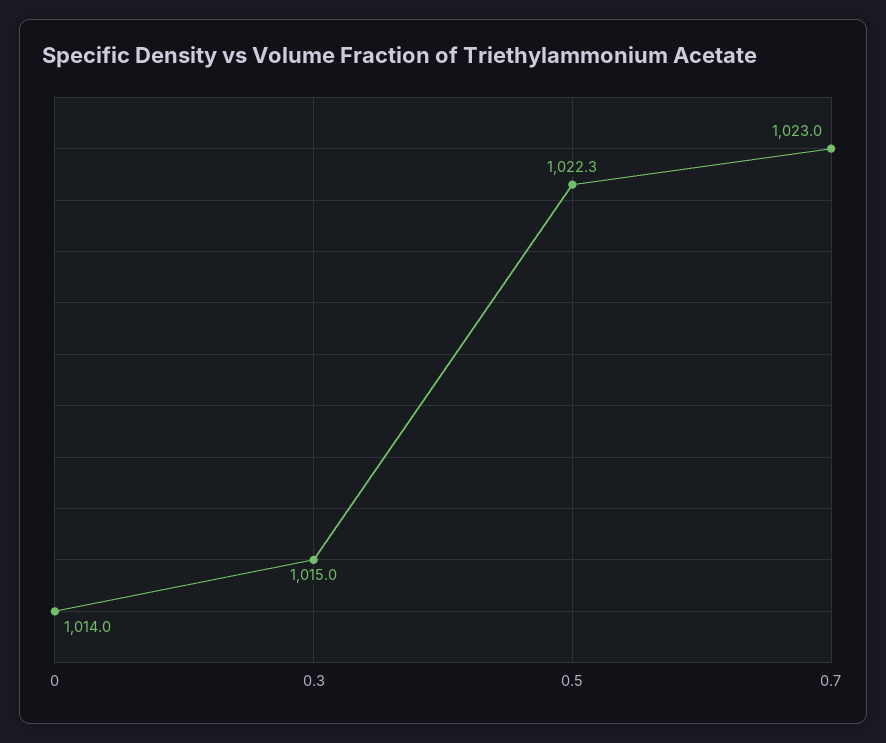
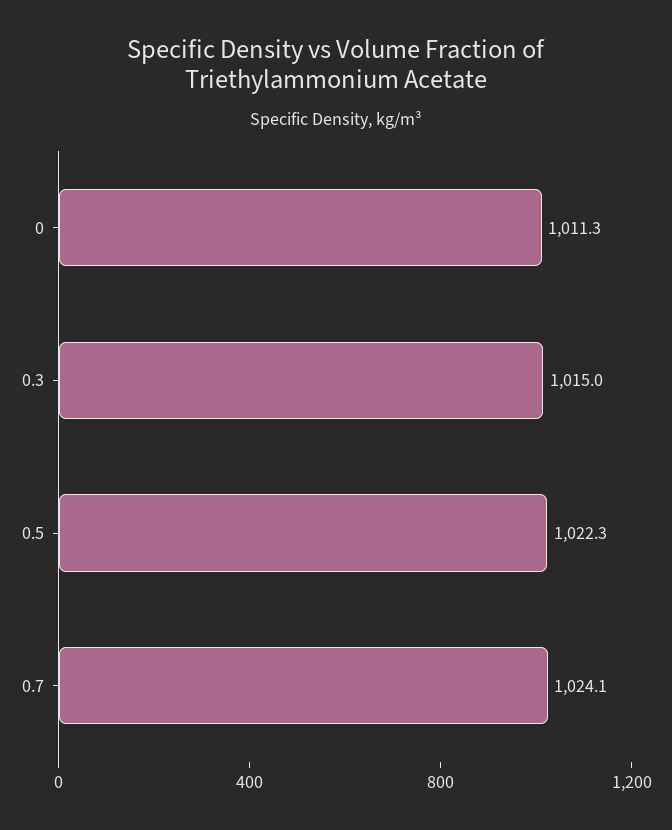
  {
-   "0": 1014,
+   "0": 1011.3,
    "0.3": 1015,
    "0.5": 1022.3,
-   "0.7": 1023
+   "0.7": 1024.1
  }

